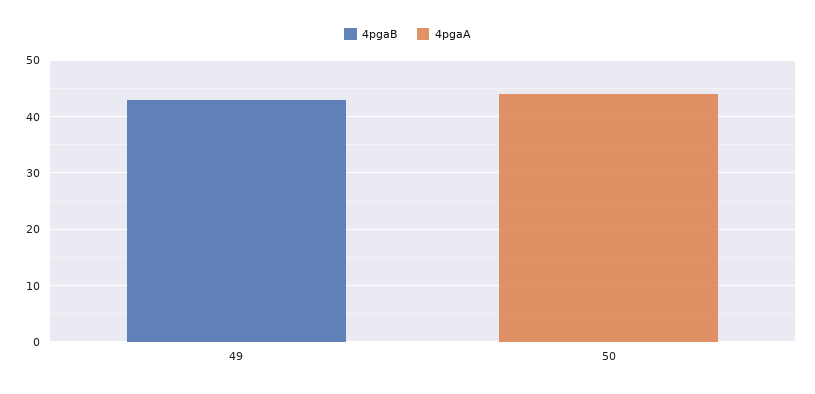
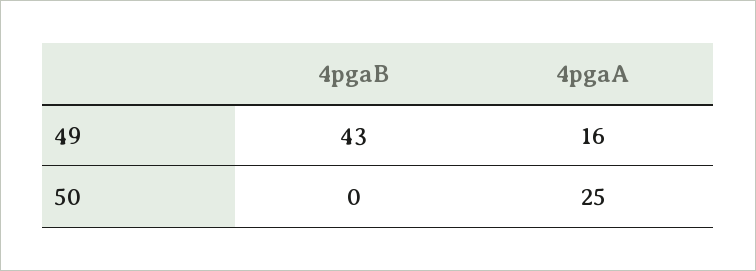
  {
    "4pgaB": {
      "49": 43,
      "50": 0
    },
    "4pgaA": {
-     "49": 0,
+     "49": 16,
-     "50": 45
+     "50": 25
    }
  }

